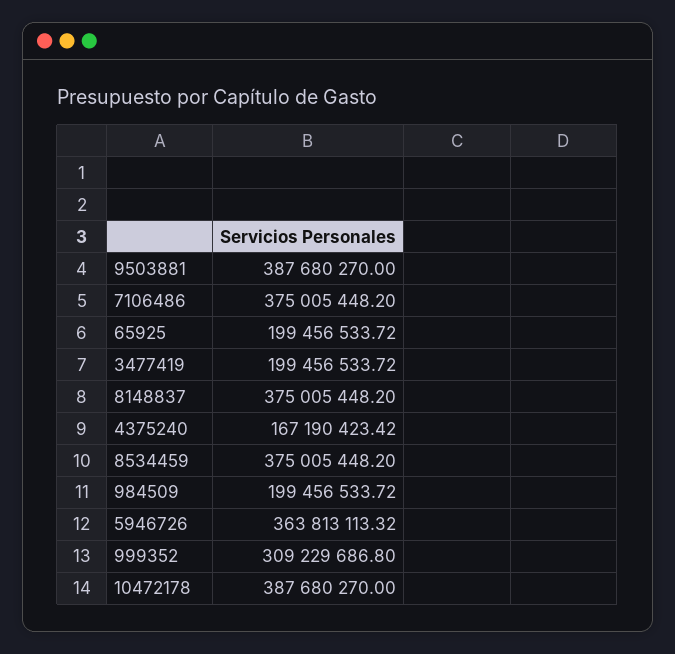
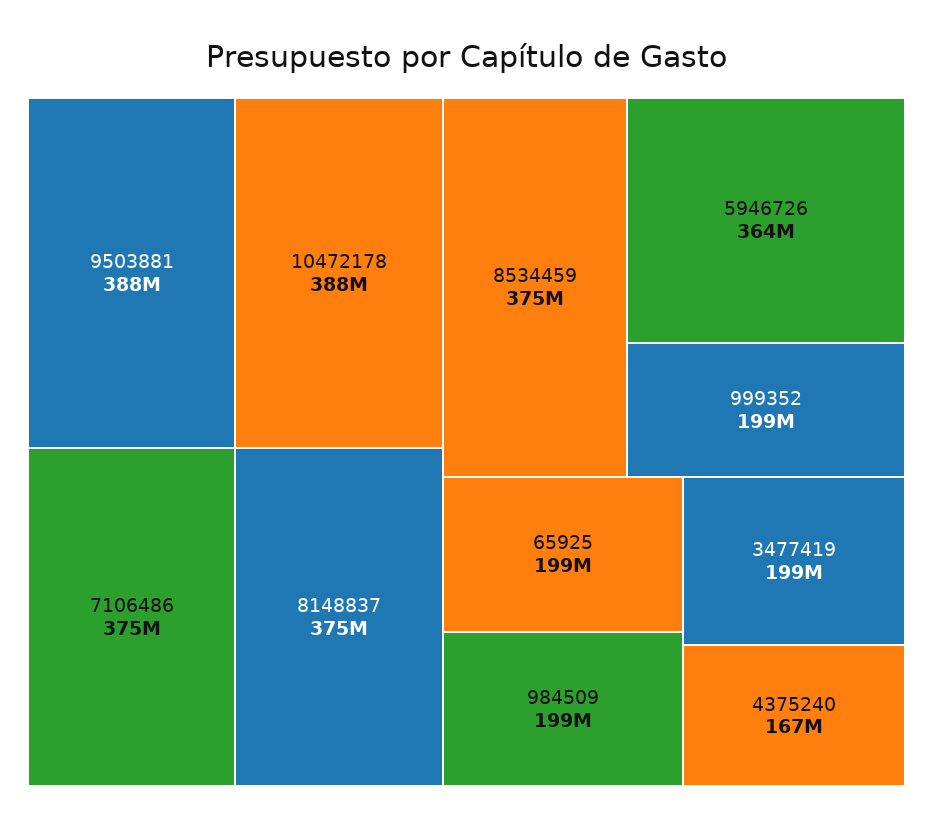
  {
    "9503881": 387680270,
    "7106486": 375005448.2,
    "65925": 199456533.72,
    "3477419": 199456533.72,
    "8148837": 375005448.2,
    "4375240": 167190423.42,
    "8534459": 375005448.2,
    "984509": 199456533.72,
    "5946726": 363813113.32,
-   "999352": 309229686.8,
+   "999352": 199000000,
    "10472178": 387680270
  }

